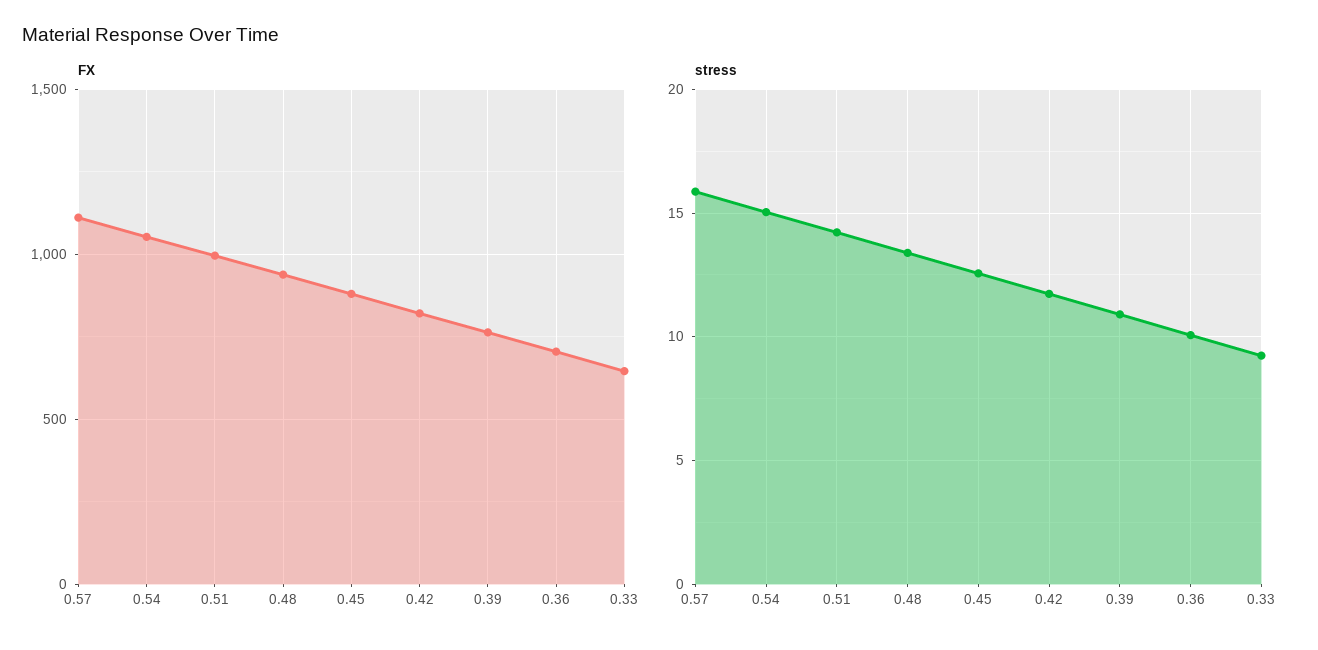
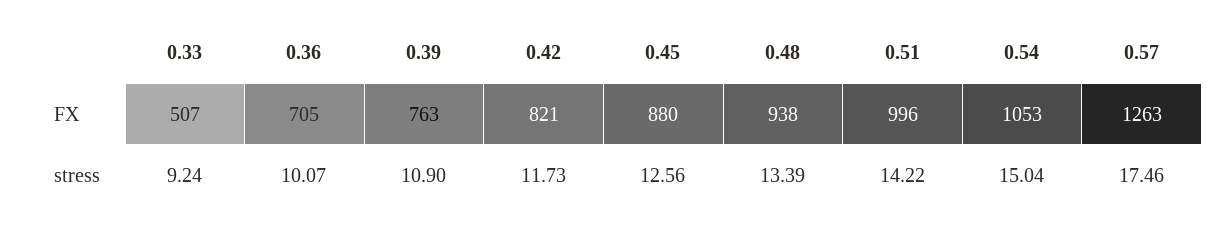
  {
    "FX": {
-     "0.57": 1100,
+     "0.57": 1263,
      "0.54": 1053,
      "0.51": 996,
      "0.48": 938,
      "0.45": 880,
      "0.42": 821,
      "0.39": 763,
      "0.36": 705,
-     "0.33": 650
+     "0.33": 507
    },
    "stress": {
-     "0.57": 16,
+     "0.57": 17.46,
      "0.54": 15.04,
      "0.51": 14.22,
      "0.48": 13.39,
      "0.45": 12.56,
      "0.42": 11.73,
      "0.39": 10.9,
      "0.36": 10.07,
      "0.33": 9.24
    }
  }

